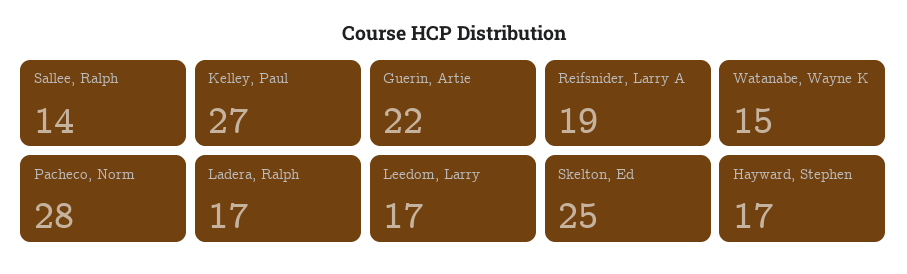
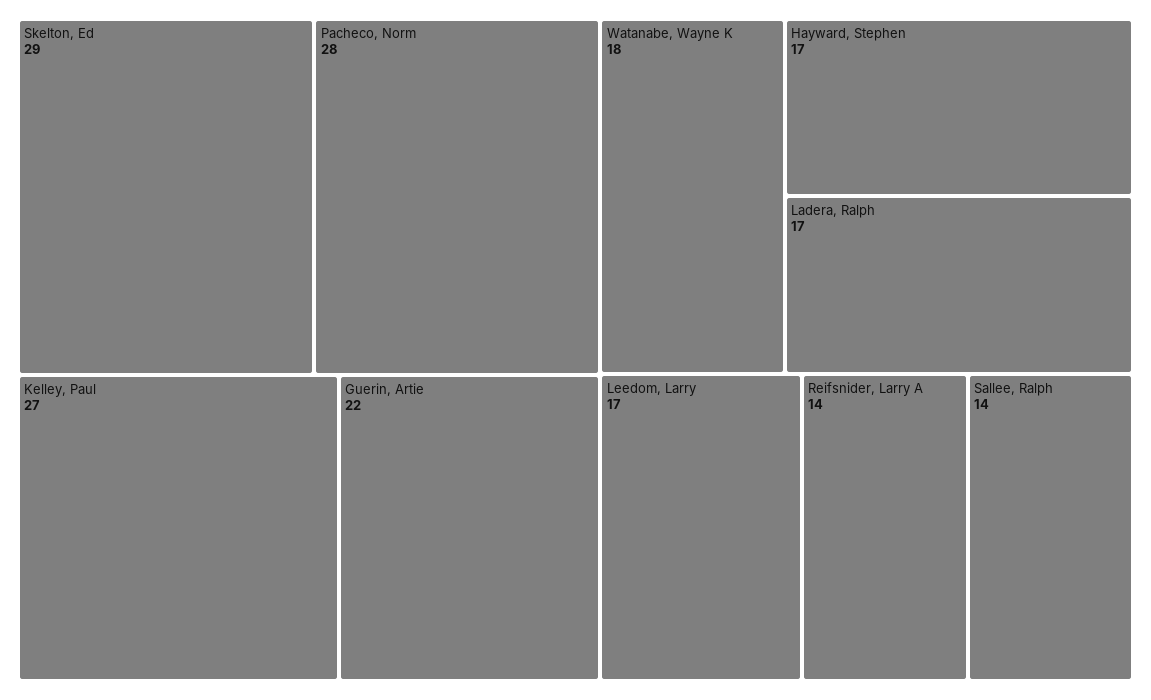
  {
    "Sallee, Ralph": 14,
    "Kelley, Paul": 27,
    "Guerin, Artie": 22,
-   "Reifsnider, Larry A": 19,
+   "Reifsnider, Larry A": 14,
-   "Watanabe, Wayne K": 15,
+   "Watanabe, Wayne K": 18,
    "Pacheco, Norm": 28,
    "Ladera, Ralph": 17,
    "Leedom, Larry": 17,
-   "Skelton, Ed": 25,
+   "Skelton, Ed": 29,
    "Hayward, Stephen": 17
  }

